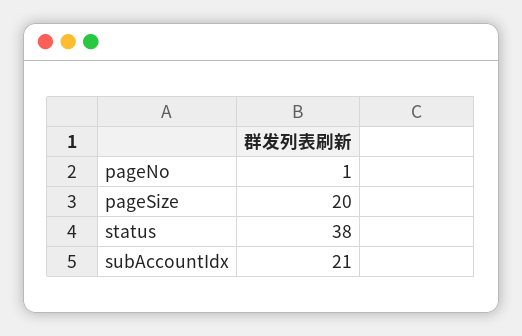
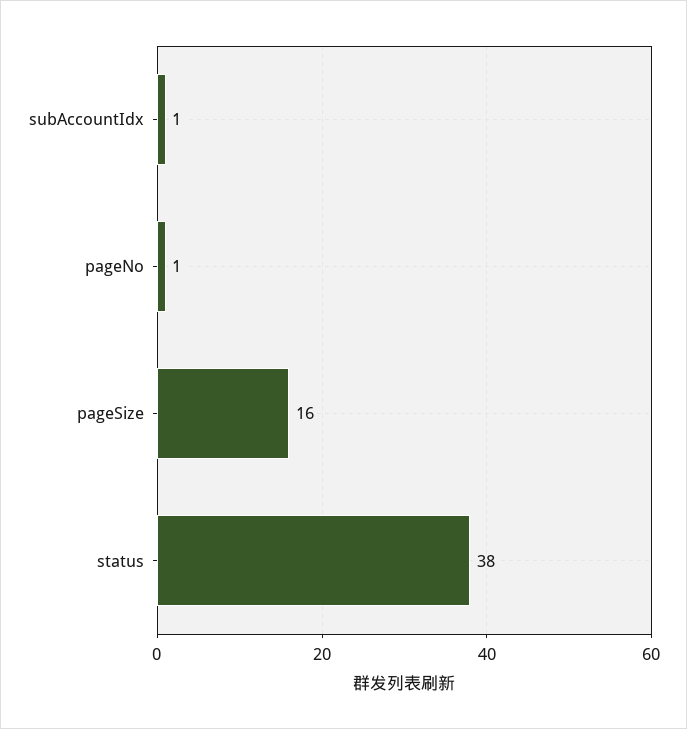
  {
    "pageNo": 1,
-   "pageSize": 20,
+   "pageSize": 16,
    "status": 38,
-   "subAccountIdx": 21
+   "subAccountIdx": 1
  }

